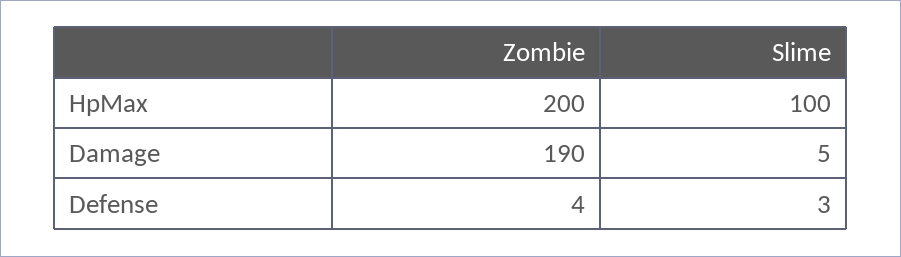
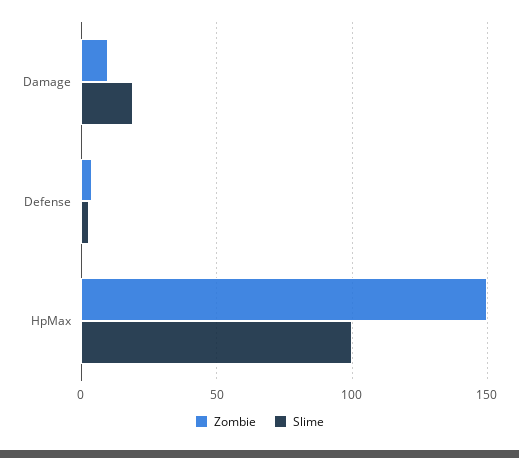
  {
    "Zombie": {
-     "HpMax": 200,
+     "HpMax": 150,
-     "Damage": 190,
+     "Damage": 10,
      "Defense": 4
    },
    "Slime": {
      "HpMax": 100,
-     "Damage": 5,
+     "Damage": 20,
      "Defense": 3
    }
  }

